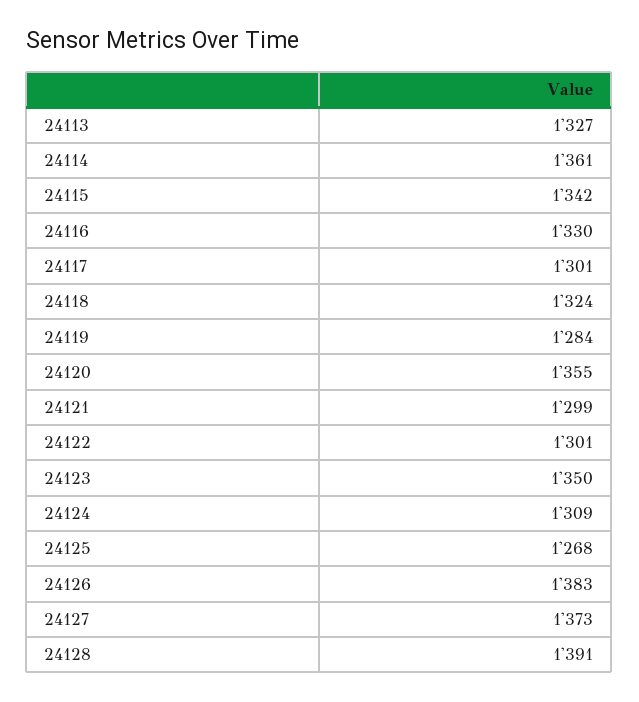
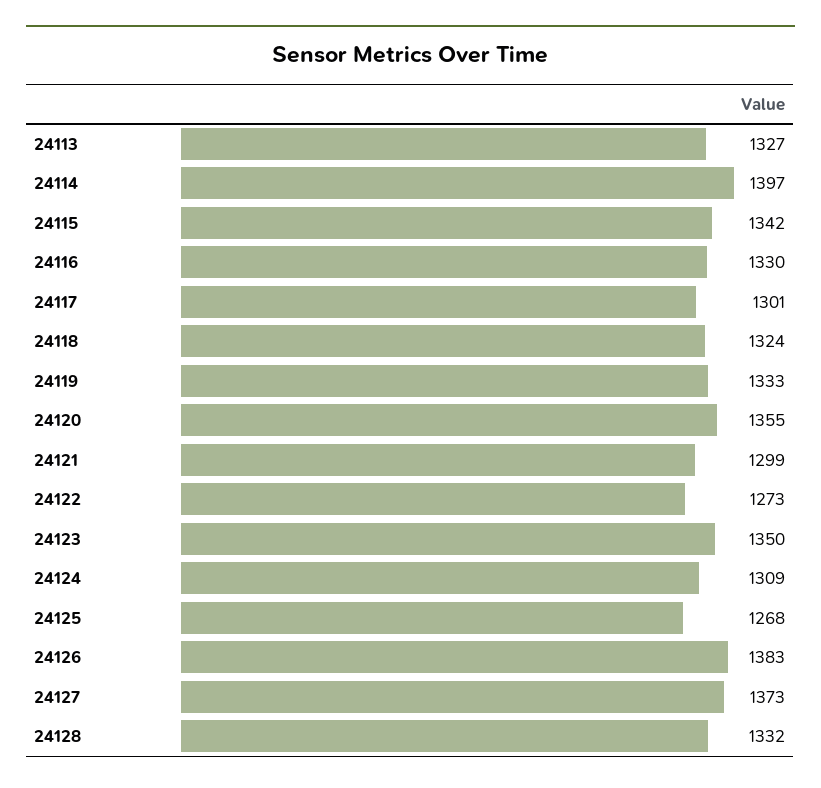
  {
    "24113": 1327,
-   "24114": 1361,
+   "24114": 1397,
    "24115": 1342,
    "24116": 1330,
    "24117": 1301,
    "24118": 1324,
-   "24119": 1284,
+   "24119": 1333,
    "24120": 1355,
    "24121": 1299,
-   "24122": 1301,
+   "24122": 1273,
    "24123": 1350,
    "24124": 1309,
    "24125": 1268,
    "24126": 1383,
    "24127": 1373,
-   "24128": 1391
+   "24128": 1332
  }

